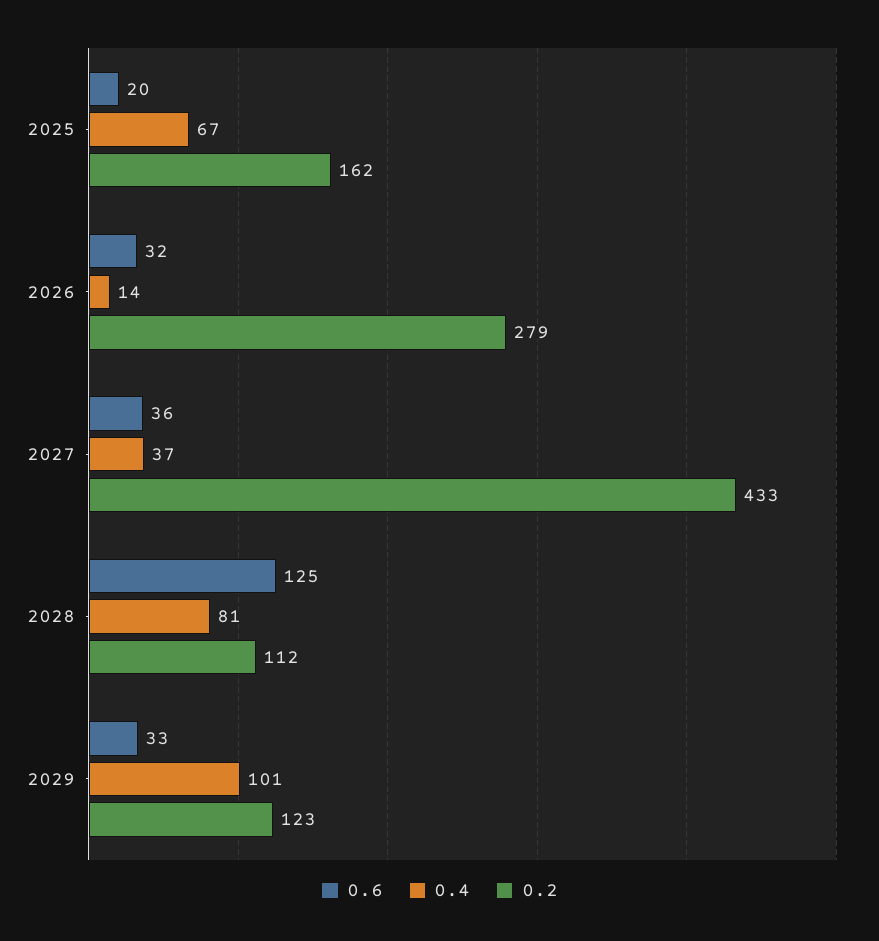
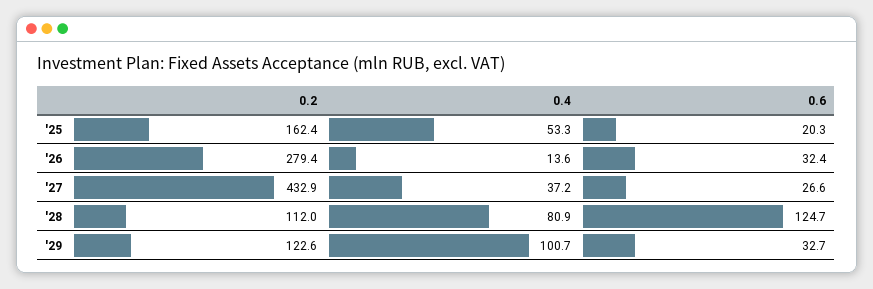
  {
    "0.6": {
      "2025": 20.3,
      "2026": 32.4,
-     "2027": 36,
+     "2027": 26.6,
      "2028": 124.7,
      "2029": 32.7
    },
    "0.4": {
-     "2025": 67,
+     "2025": 53.3,
      "2026": 13.6,
      "2027": 37.2,
      "2028": 80.9,
      "2029": 100.7
    },
    "0.2": {
      "2025": 162.4,
      "2026": 279.4,
      "2027": 432.9,
      "2028": 112,
      "2029": 122.6
    }
  }

